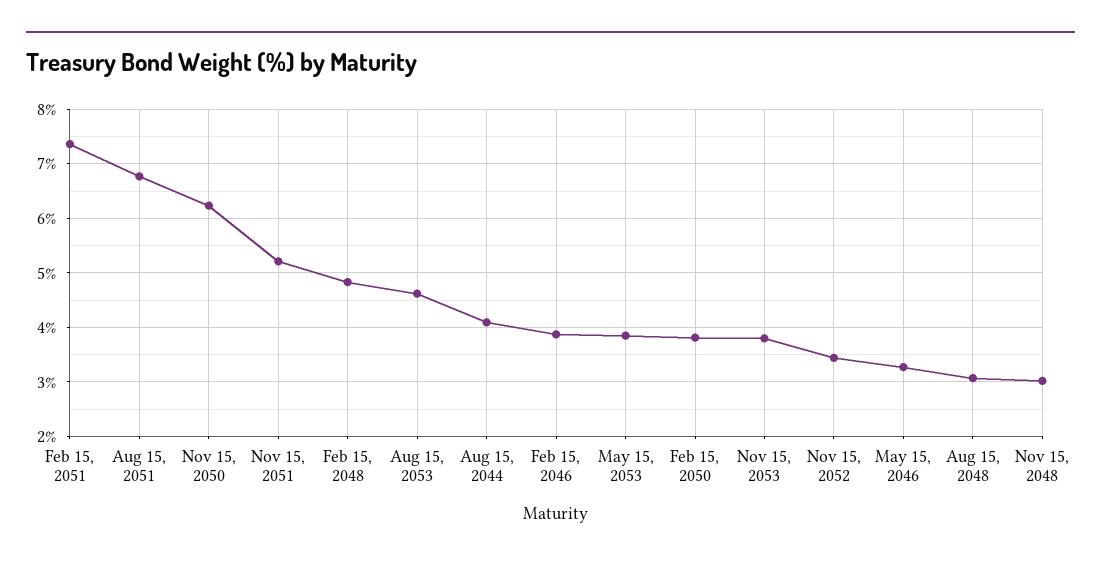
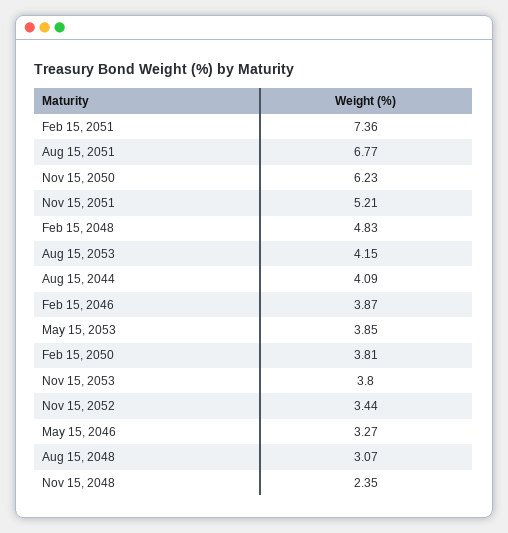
  {
    "Feb 15, 2051": 7.36,
    "Aug 15, 2051": 6.77,
    "Nov 15, 2050": 6.23,
    "Nov 15, 2051": 5.21,
    "Feb 15, 2048": 4.83,
-   "Aug 15, 2053": 4.6,
+   "Aug 15, 2053": 4.15,
    "Aug 15, 2044": 4.09,
    "Feb 15, 2046": 3.87,
    "May 15, 2053": 3.85,
    "Feb 15, 2050": 3.81,
    "Nov 15, 2053": 3.8,
    "Nov 15, 2052": 3.44,
    "May 15, 2046": 3.27,
    "Aug 15, 2048": 3.07,
-   "Nov 15, 2048": 3
+   "Nov 15, 2048": 2.35
  }

